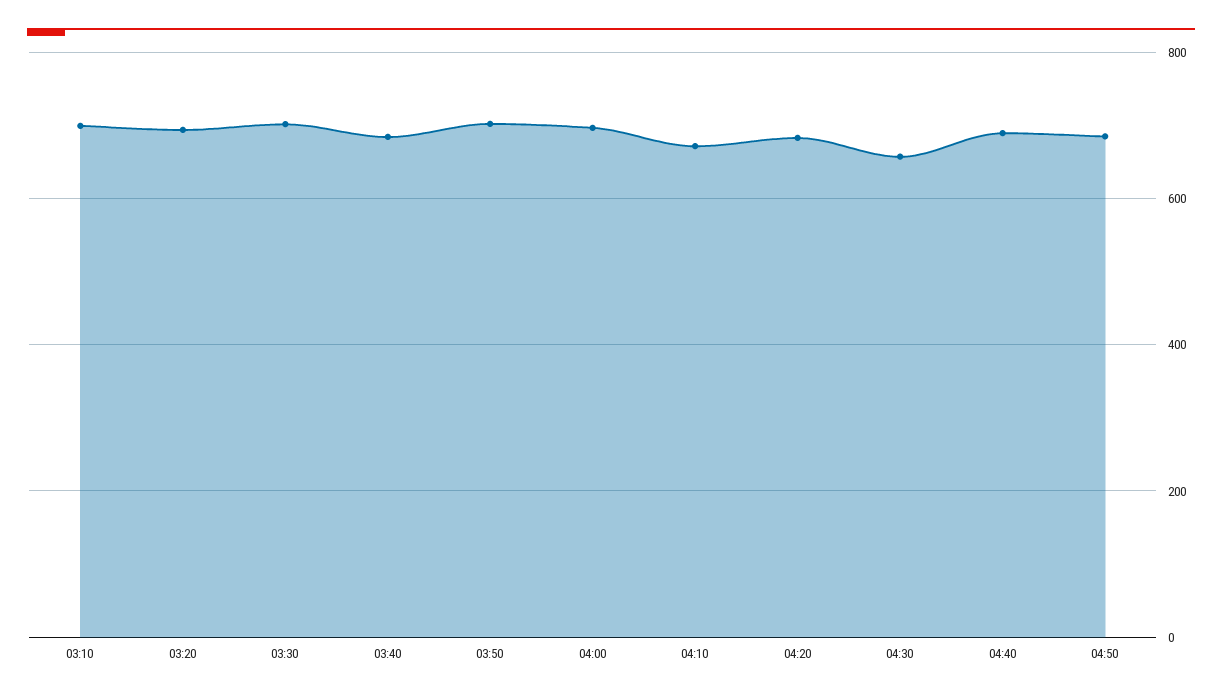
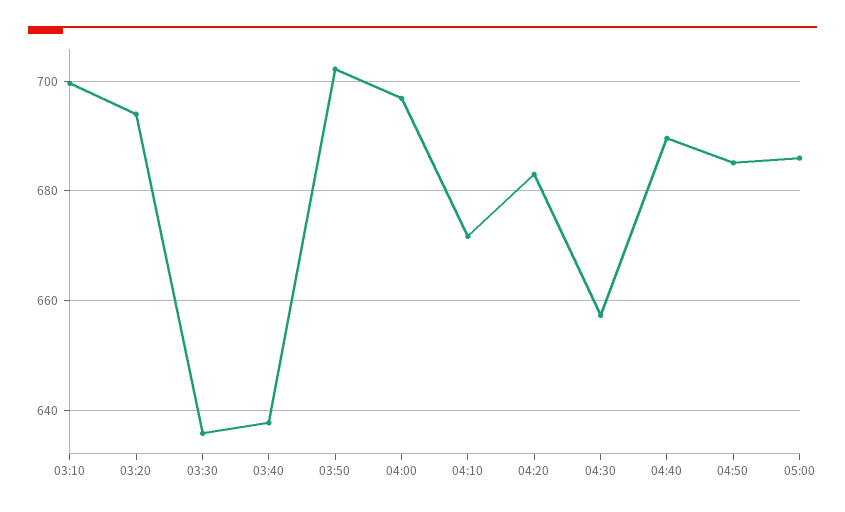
  {
    "03:10": 700,
    "03:20": 694,
-   "03:30": 700,
+   "03:30": 636,
-   "03:40": 680,
+   "03:40": 638,
    "03:50": 702,
    "04:00": 696,
    "04:10": 672,
    "04:20": 684,
    "04:30": 658,
    "04:40": 690,
-   "04:50": 686
+   "04:50": 686,
+   "05:00": 686
  }

